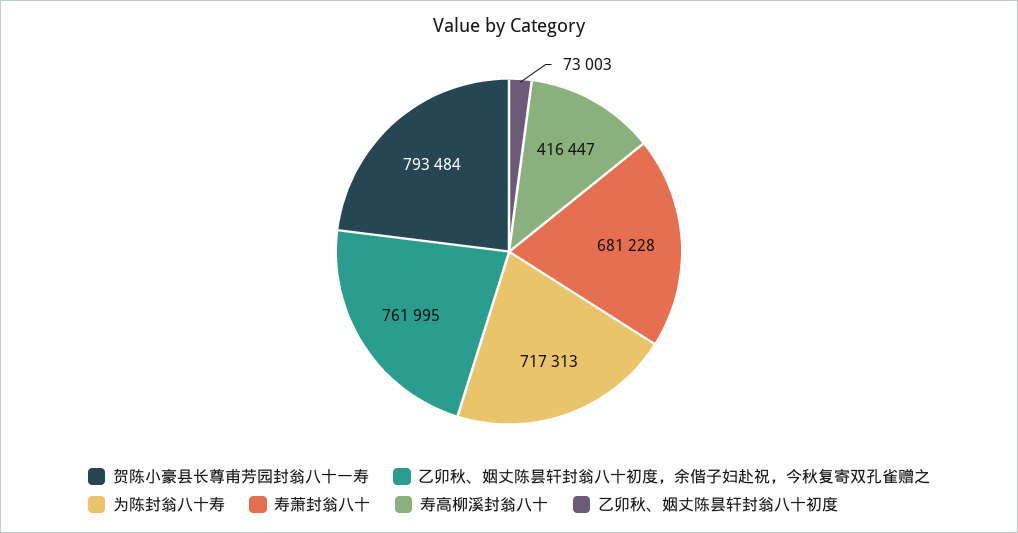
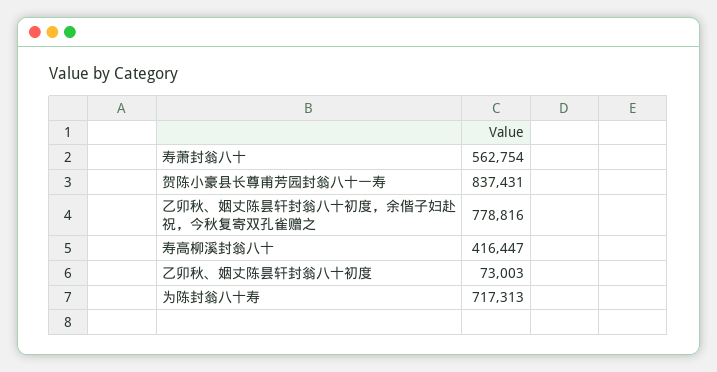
  {
-   "贺陈小豪县长尊甫芳园封翁八十一寿": 793484,
+   "贺陈小豪县长尊甫芳园封翁八十一寿": 837431,
-   "乙卯秋、姻丈陈昙轩封翁八十初度，余偕子妇赴祝，今秋复寄双孔雀赠之": 761995,
+   "乙卯秋、姻丈陈昙轩封翁八十初度，余偕子妇赴祝，今秋复寄双孔雀赠之": 778816,
    "为陈封翁八十寿": 717313,
-   "寿萧封翁八十": 681228,
+   "寿萧封翁八十": 562754,
    "寿高柳溪封翁八十": 416447,
    "乙卯秋、姻丈陈昙轩封翁八十初度": 73003
  }

